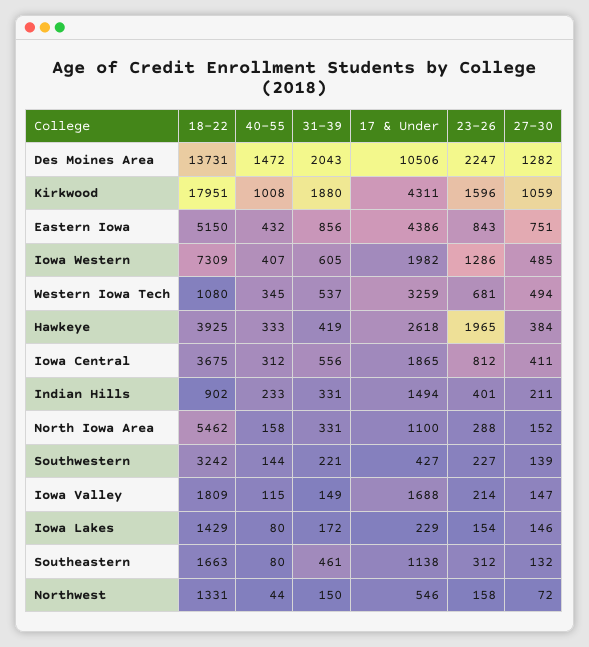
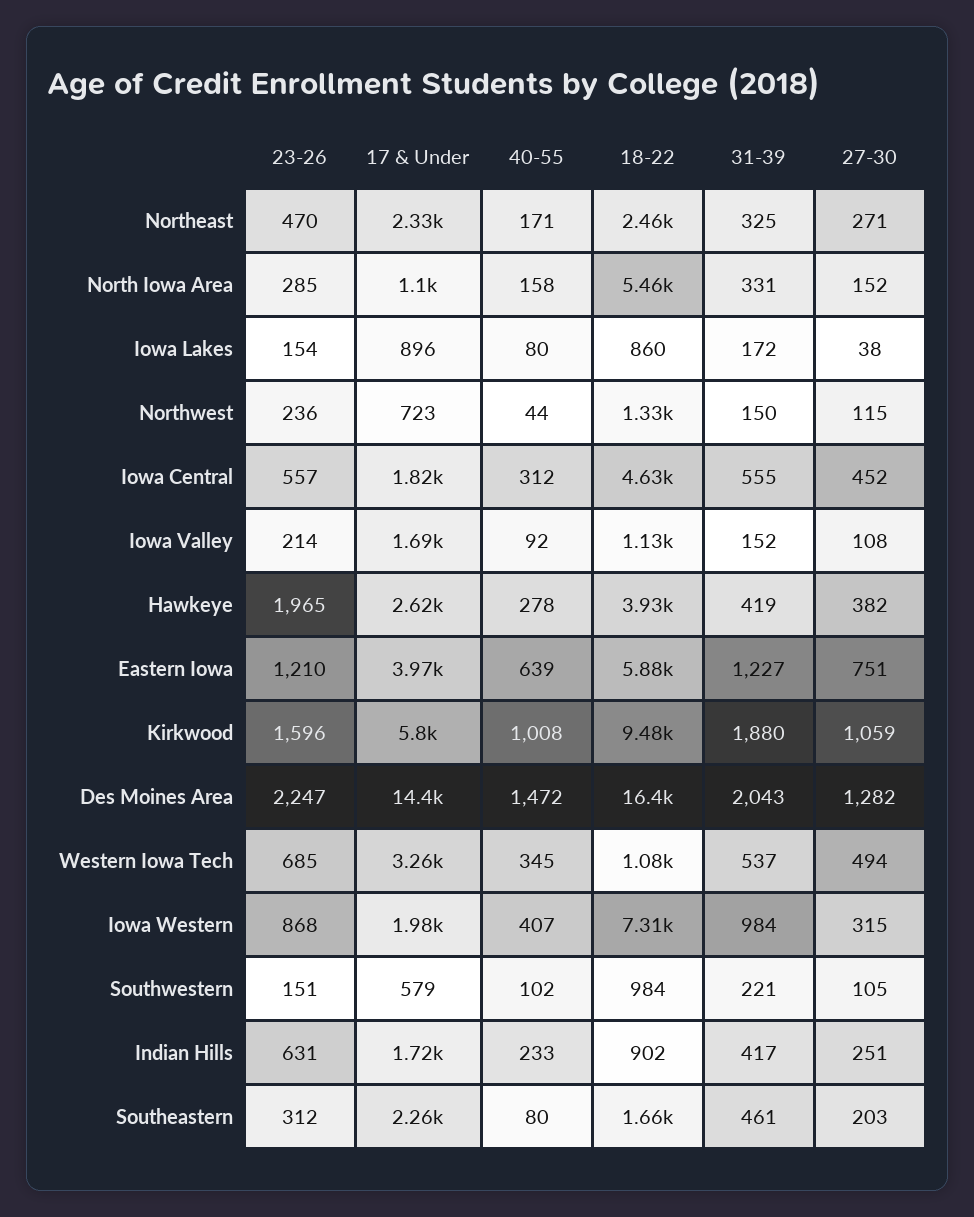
  {
    "18-22": {
-     "Des Moines Area": 13731,
+     "Des Moines Area": 16400,
-     "Kirkwood": 17951,
+     "Kirkwood": 9480,
-     "Eastern Iowa": 5150,
+     "Eastern Iowa": 5880,
      "Iowa Western": 7309,
      "Western Iowa Tech": 1080,
      "Hawkeye": 3925,
-     "Iowa Central": 3675,
+     "Iowa Central": 4630,
      "Indian Hills": 902,
      "North Iowa Area": 5462,
-     "Southwestern": 3242,
+     "Southwestern": 984,
-     "Iowa Valley": 1809,
+     "Iowa Valley": 1130,
-     "Iowa Lakes": 1429,
+     "Iowa Lakes": 860,
      "Southeastern": 1663,
-     "Northwest": 1331
+     "Northwest": 1331,
+     "Northeast": 2460
    },
    "40-55": {
      "Des Moines Area": 1472,
      "Kirkwood": 1008,
-     "Eastern Iowa": 432,
+     "Eastern Iowa": 639,
      "Iowa Western": 407,
      "Western Iowa Tech": 345,
-     "Hawkeye": 333,
+     "Hawkeye": 278,
      "Iowa Central": 312,
      "Indian Hills": 233,
      "North Iowa Area": 158,
-     "Southwestern": 144,
+     "Southwestern": 102,
-     "Iowa Valley": 115,
+     "Iowa Valley": 92,
      "Iowa Lakes": 80,
      "Southeastern": 80,
-     "Northwest": 44
+     "Northwest": 44,
+     "Northeast": 171
    },
    "31-39": {
      "Des Moines Area": 2043,
      "Kirkwood": 1880,
-     "Eastern Iowa": 856,
+     "Eastern Iowa": 1227,
-     "Iowa Western": 605,
+     "Iowa Western": 984,
      "Western Iowa Tech": 537,
      "Hawkeye": 419,
-     "Iowa Central": 556,
+     "Iowa Central": 555,
-     "Indian Hills": 331,
+     "Indian Hills": 417,
      "North Iowa Area": 331,
      "Southwestern": 221,
-     "Iowa Valley": 149,
+     "Iowa Valley": 152,
      "Iowa Lakes": 172,
      "Southeastern": 461,
-     "Northwest": 150
+     "Northwest": 150,
+     "Northeast": 325
    },
    "17 & Under": {
-     "Des Moines Area": 10506,
+     "Des Moines Area": 14400,
-     "Kirkwood": 4311,
+     "Kirkwood": 5800,
-     "Eastern Iowa": 4386,
+     "Eastern Iowa": 3970,
      "Iowa Western": 1982,
      "Western Iowa Tech": 3259,
      "Hawkeye": 2618,
-     "Iowa Central": 1865,
+     "Iowa Central": 1820,
-     "Indian Hills": 1494,
+     "Indian Hills": 1720,
      "North Iowa Area": 1100,
-     "Southwestern": 427,
+     "Southwestern": 579,
      "Iowa Valley": 1688,
-     "Iowa Lakes": 229,
+     "Iowa Lakes": 896,
-     "Southeastern": 1138,
+     "Southeastern": 2260,
-     "Northwest": 546
+     "Northwest": 723,
+     "Northeast": 2330
    },
    "23-26": {
      "Des Moines Area": 2247,
      "Kirkwood": 1596,
-     "Eastern Iowa": 843,
+     "Eastern Iowa": 1210,
-     "Iowa Western": 1286,
+     "Iowa Western": 868,
-     "Western Iowa Tech": 681,
+     "Western Iowa Tech": 685,
      "Hawkeye": 1965,
-     "Iowa Central": 812,
+     "Iowa Central": 557,
-     "Indian Hills": 401,
+     "Indian Hills": 631,
-     "North Iowa Area": 288,
+     "North Iowa Area": 285,
-     "Southwestern": 227,
+     "Southwestern": 151,
      "Iowa Valley": 214,
      "Iowa Lakes": 154,
      "Southeastern": 312,
-     "Northwest": 158
+     "Northwest": 236,
+     "Northeast": 470
    },
    "27-30": {
      "Des Moines Area": 1282,
      "Kirkwood": 1059,
      "Eastern Iowa": 751,
-     "Iowa Western": 485,
+     "Iowa Western": 315,
      "Western Iowa Tech": 494,
-     "Hawkeye": 384,
+     "Hawkeye": 382,
-     "Iowa Central": 411,
+     "Iowa Central": 452,
-     "Indian Hills": 211,
+     "Indian Hills": 251,
      "North Iowa Area": 152,
-     "Southwestern": 139,
+     "Southwestern": 105,
-     "Iowa Valley": 147,
+     "Iowa Valley": 108,
-     "Iowa Lakes": 146,
+     "Iowa Lakes": 38,
-     "Southeastern": 132,
+     "Southeastern": 203,
-     "Northwest": 72
+     "Northwest": 115,
+     "Northeast": 271
    }
  }

